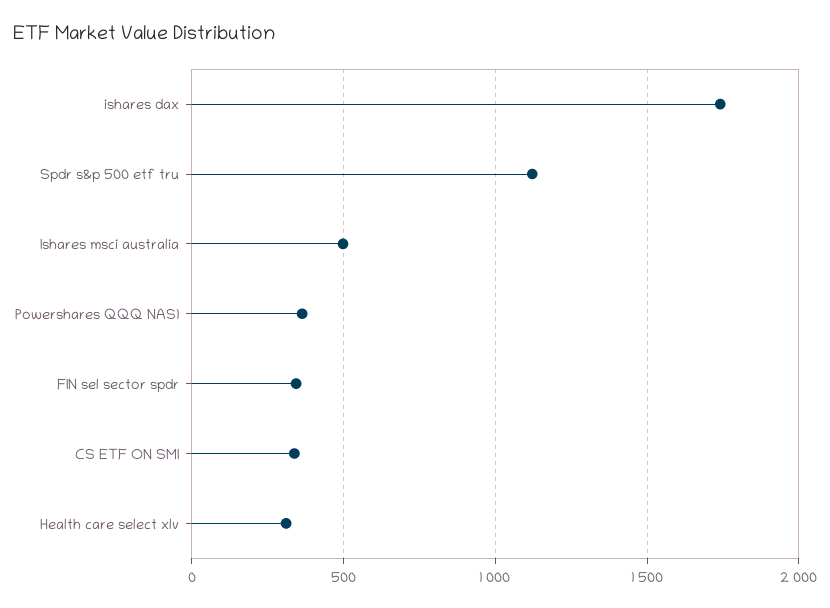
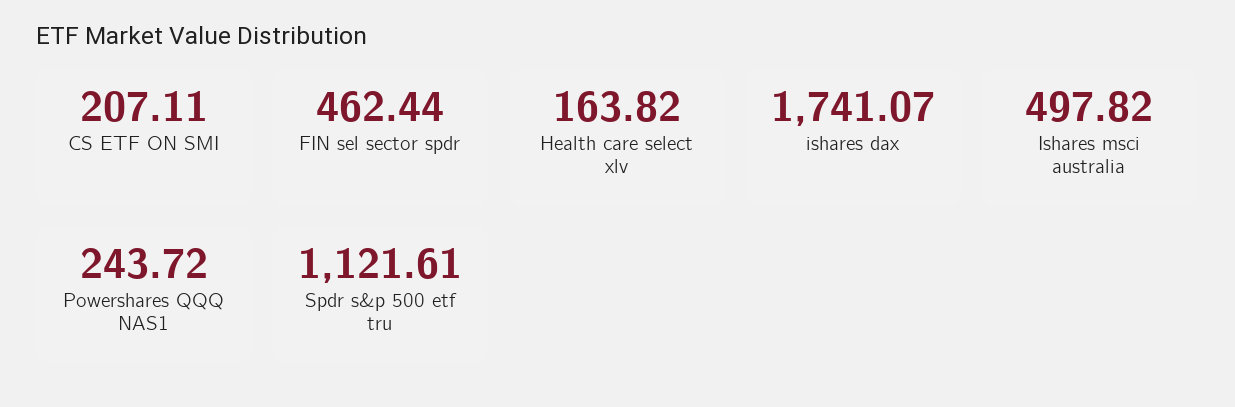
  {
    "ishares dax": 1741.07,
    "Spdr s&p 500 etf tru": 1121.61,
    "Ishares msci australia": 497.82,
-   "Powershares QQQ NAS1": 350,
+   "Powershares QQQ NAS1": 243.72,
-   "FIN sel sector spdr": 350,
+   "FIN sel sector spdr": 462.44,
-   "CS ETF ON SMI": 350,
+   "CS ETF ON SMI": 207.11,
-   "Health care select xlv": 300
+   "Health care select xlv": 163.82
  }

